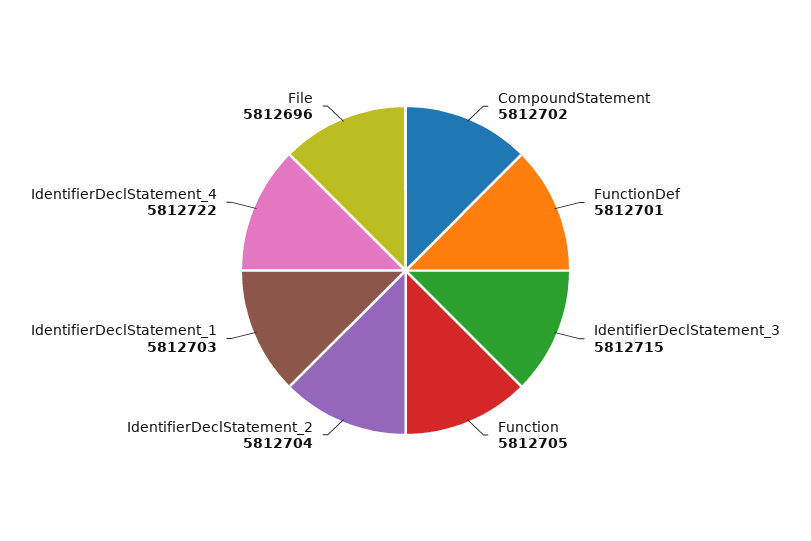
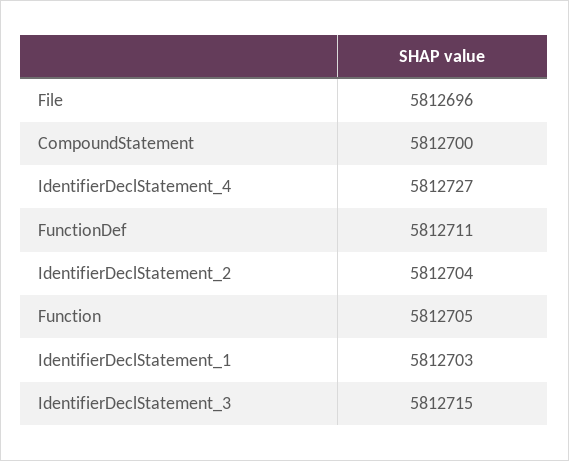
  {
-   "CompoundStatement": 5812702,
+   "CompoundStatement": 5812700,
-   "FunctionDef": 5812701,
+   "FunctionDef": 5812711,
    "IdentifierDeclStatement_3": 5812715,
    "Function": 5812705,
    "IdentifierDeclStatement_2": 5812704,
    "IdentifierDeclStatement_1": 5812703,
-   "IdentifierDeclStatement_4": 5812722,
+   "IdentifierDeclStatement_4": 5812727,
    "File": 5812696
  }

